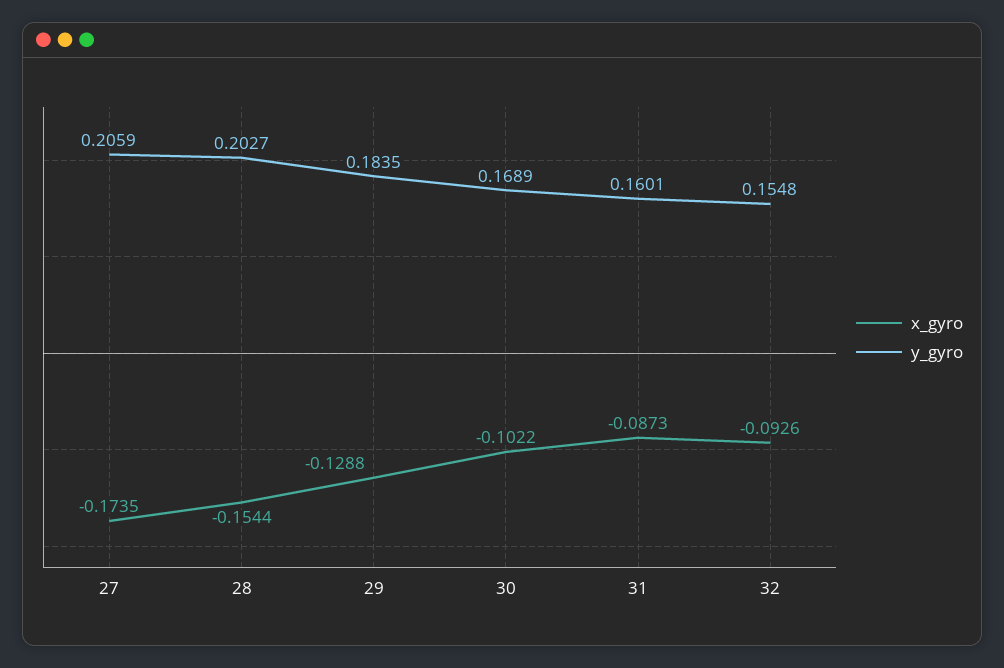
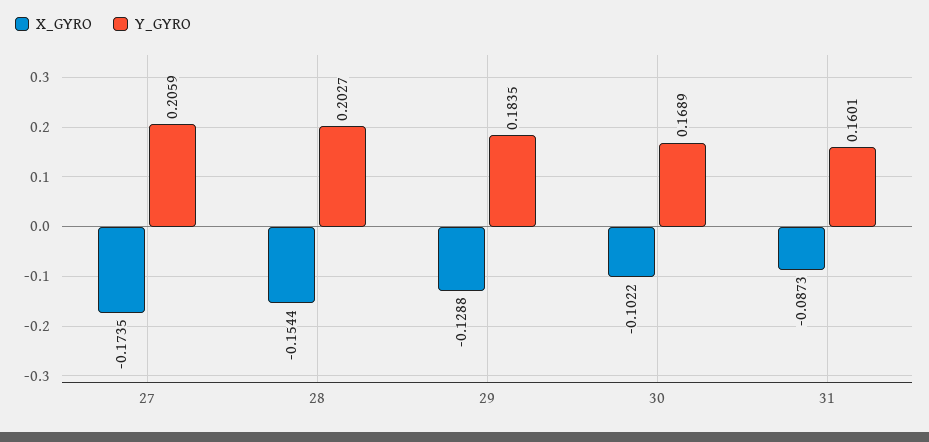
  {
    "x_gyro": {
      "27": -0.1735,
      "28": -0.1544,
      "29": -0.1288,
      "30": -0.1022,
-     "31": -0.0873,
+     "31": -0.0873
-     "32": -0.0926
    },
    "y_gyro": {
      "27": 0.2059,
      "28": 0.2027,
      "29": 0.1835,
      "30": 0.1689,
-     "31": 0.1601,
+     "31": 0.1601
-     "32": 0.1548
    }
  }

